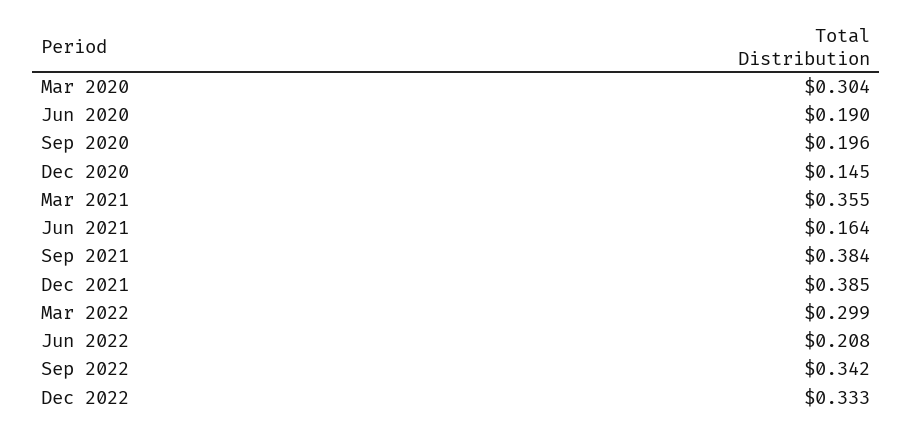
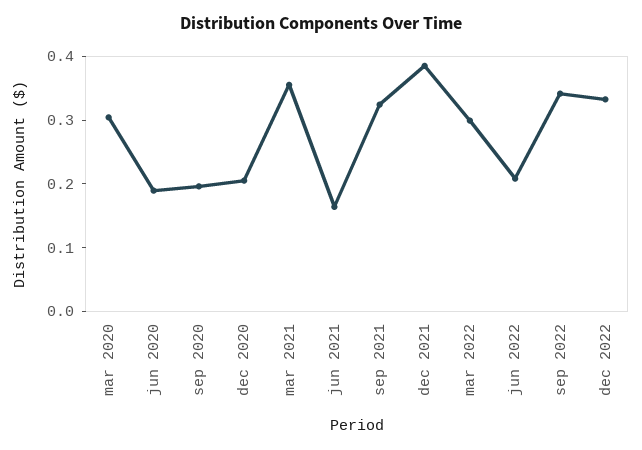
  {
    "Mar 2020": 0.304,
    "Jun 2020": 0.19,
    "Sep 2020": 0.196,
-   "Dec 2020": 0.145,
+   "Dec 2020": 0.2,
    "Mar 2021": 0.355,
    "Jun 2021": 0.164,
-   "Sep 2021": 0.384,
+   "Sep 2021": 0.32,
    "Dec 2021": 0.385,
    "Mar 2022": 0.299,
    "Jun 2022": 0.208,
    "Sep 2022": 0.342,
    "Dec 2022": 0.333
  }

